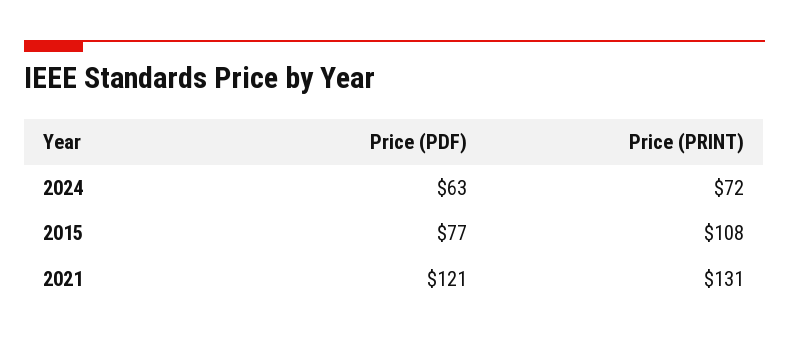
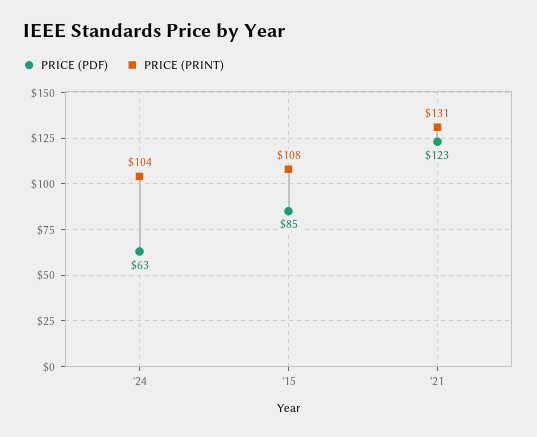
  {
    "Price (PDF)": {
      "2024": 63,
-     "2015": 77,
+     "2015": 85,
-     "2021": 121
+     "2021": 123
    },
    "Price (PRINT)": {
-     "2024": 72,
+     "2024": 104,
      "2015": 108,
      "2021": 131
    }
  }

